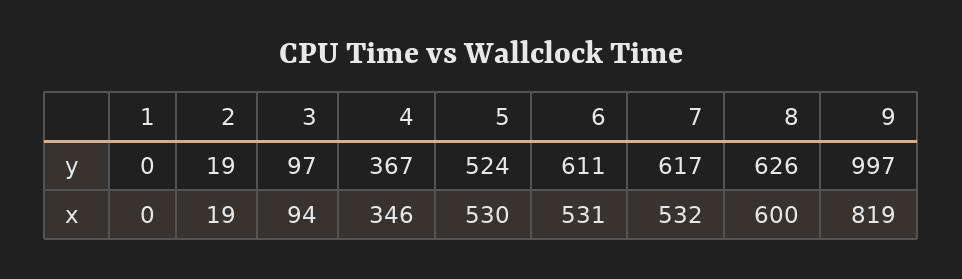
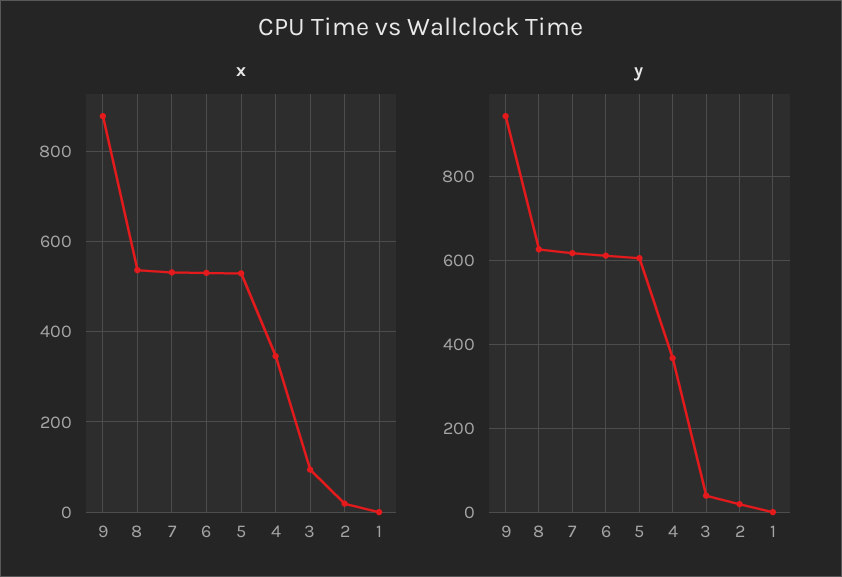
  {
    "y": {
      "1": 0,
      "2": 19,
-     "3": 97,
+     "3": 40,
      "4": 367,
-     "5": 524,
+     "5": 600,
      "6": 611,
      "7": 617,
      "8": 626,
-     "9": 997
+     "9": 940
    },
    "x": {
      "1": 0,
      "2": 19,
      "3": 94,
      "4": 346,
      "5": 530,
      "6": 531,
      "7": 532,
-     "8": 600,
+     "8": 540,
-     "9": 819
+     "9": 880
    }
  }

